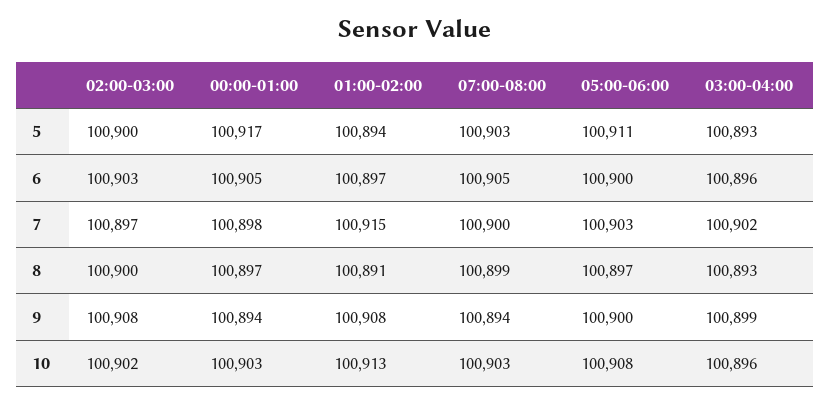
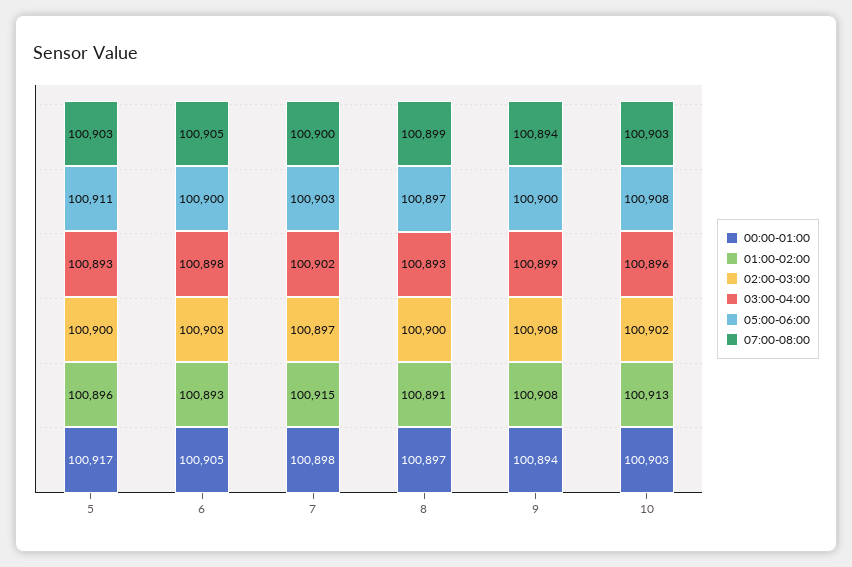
  {
    "02:00-03:00": {
      "5": 100900,
      "6": 100903,
      "7": 100897,
      "8": 100900,
      "9": 100908,
      "10": 100902
    },
    "00:00-01:00": {
      "5": 100917,
      "6": 100905,
      "7": 100898,
      "8": 100897,
      "9": 100894,
      "10": 100903
    },
    "01:00-02:00": {
-     "5": 100894,
+     "5": 100896,
-     "6": 100897,
+     "6": 100893,
      "7": 100915,
      "8": 100891,
      "9": 100908,
      "10": 100913
    },
    "07:00-08:00": {
      "5": 100903,
      "6": 100905,
      "7": 100900,
      "8": 100899,
      "9": 100894,
      "10": 100903
    },
    "05:00-06:00": {
      "5": 100911,
      "6": 100900,
      "7": 100903,
      "8": 100897,
      "9": 100900,
      "10": 100908
    },
    "03:00-04:00": {
      "5": 100893,
-     "6": 100896,
+     "6": 100898,
      "7": 100902,
      "8": 100893,
      "9": 100899,
      "10": 100896
    }
  }

